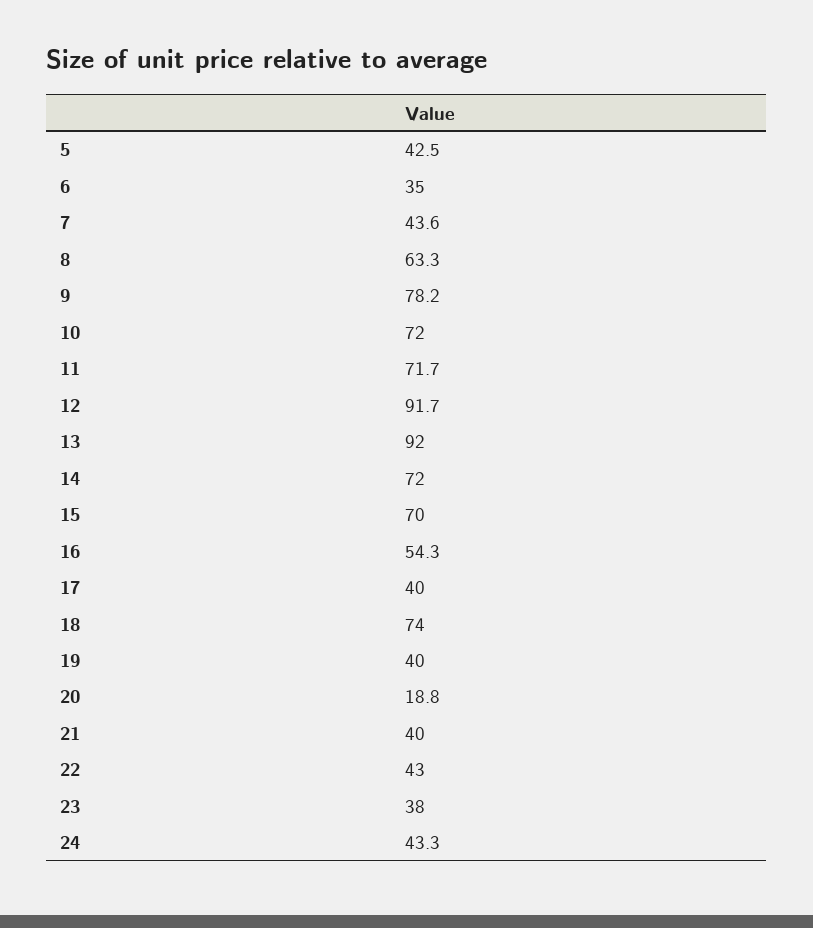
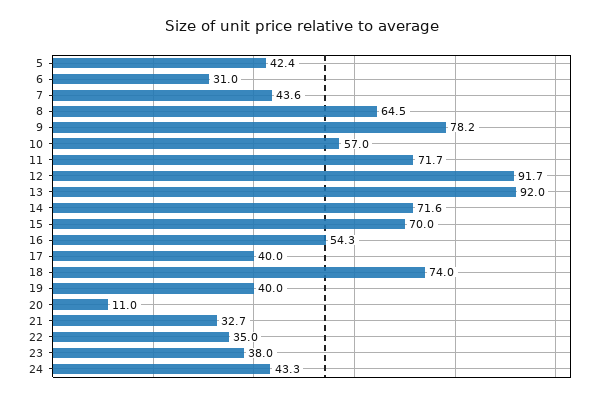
  {
-   "5": 42.5,
+   "5": 42.4,
-   "6": 35,
+   "6": 31,
    "7": 43.6,
-   "8": 63.3,
+   "8": 64.5,
    "9": 78.2,
-   "10": 72,
+   "10": 57,
    "11": 71.7,
    "12": 91.7,
    "13": 92,
-   "14": 72,
+   "14": 71.6,
    "15": 70,
    "16": 54.3,
    "17": 40,
    "18": 74,
    "19": 40,
-   "20": 18.8,
+   "20": 11,
-   "21": 40,
+   "21": 32.7,
-   "22": 43,
+   "22": 35,
    "23": 38,
    "24": 43.3
  }

